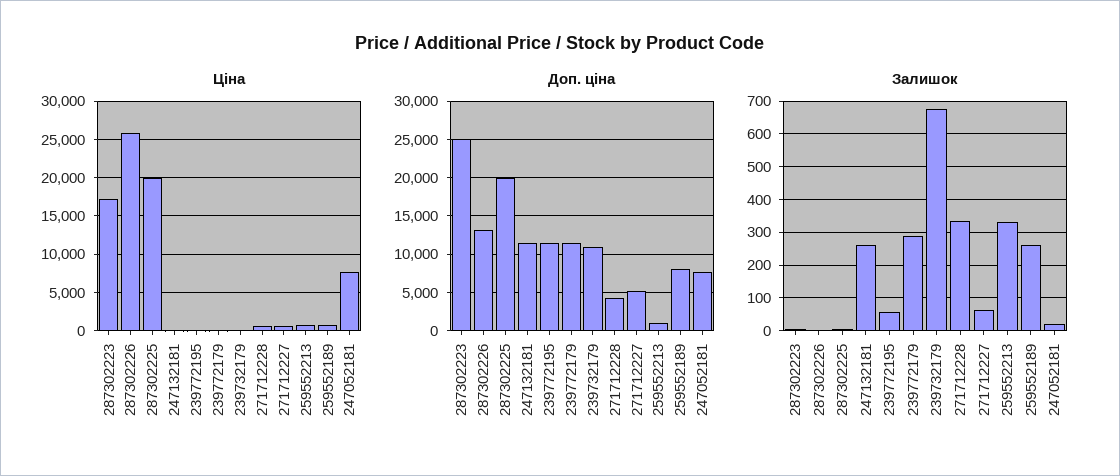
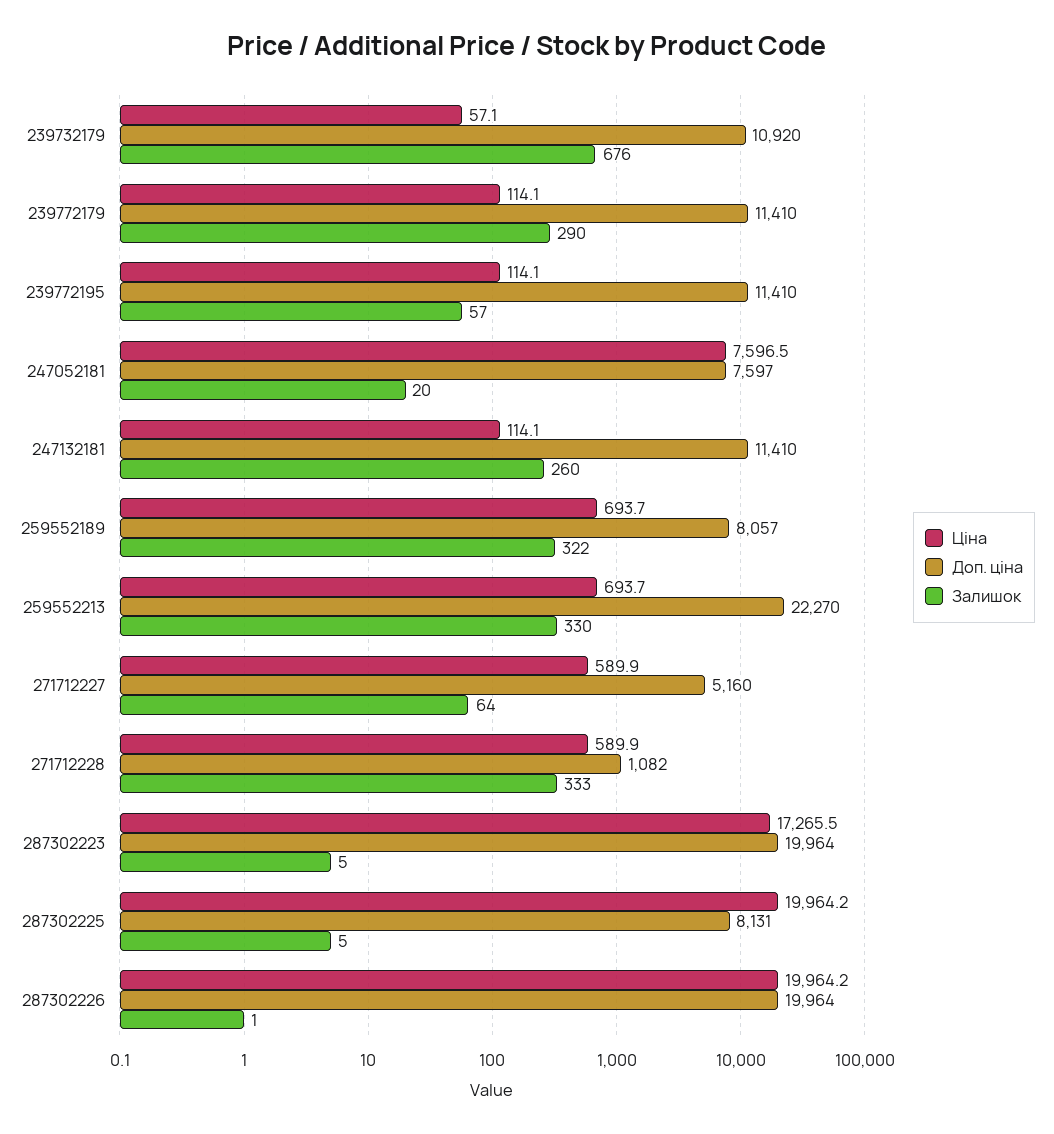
  {
    "Ціна": {
      "287302223": 17265.5,
-     "287302226": 26000,
+     "287302226": 19964.2,
      "287302225": 19964.2,
      "247132181": 114.1,
      "239772195": 114.1,
      "239772179": 114.1,
      "239732179": 57.1,
      "271712228": 589.9,
      "271712227": 589.9,
      "259552213": 693.7,
      "259552189": 693.7,
      "247052181": 7596.5
    },
    "Доп. ціна": {
-     "287302223": 25000,
+     "287302223": 19964,
-     "287302226": 13000,
+     "287302226": 19964,
-     "287302225": 20000,
+     "287302225": 8131,
      "247132181": 11410,
      "239772195": 11410,
      "239772179": 11410,
      "239732179": 10920,
-     "271712228": 4000,
+     "271712228": 1082,
      "271712227": 5160,
-     "259552213": 1000,
+     "259552213": 22270,
      "259552189": 8057,
      "247052181": 7597
    },
    "Залишок": {
      "287302223": 5,
      "287302226": 1,
      "287302225": 5,
      "247132181": 260,
      "239772195": 57,
      "239772179": 290,
      "239732179": 676,
      "271712228": 333,
      "271712227": 64,
      "259552213": 330,
-     "259552189": 260,
+     "259552189": 322,
      "247052181": 20
    }
  }

